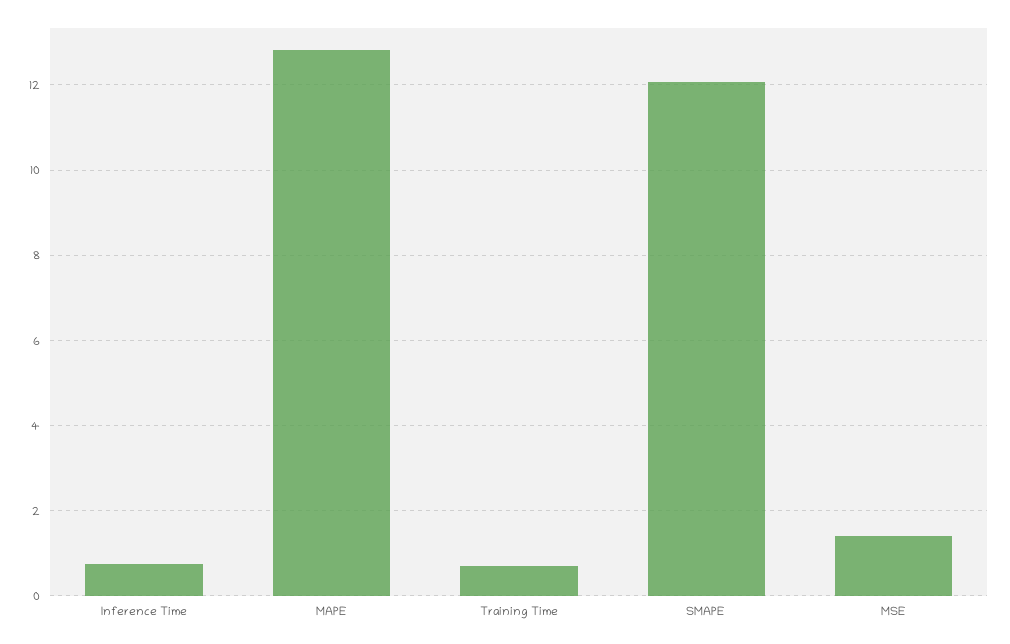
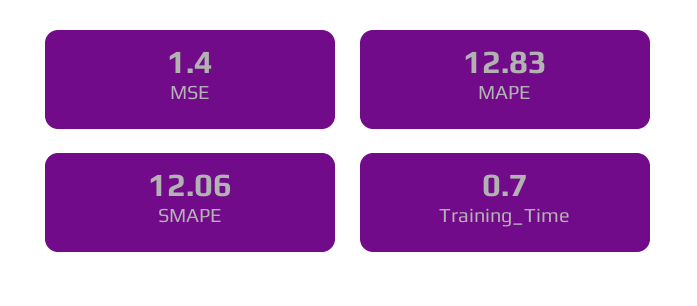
  {
-   "Inference Time": 0.8,
    "MAPE": 12.83,
    "Training Time": 0.7,
    "SMAPE": 12.06,
    "MSE": 1.4
  }

